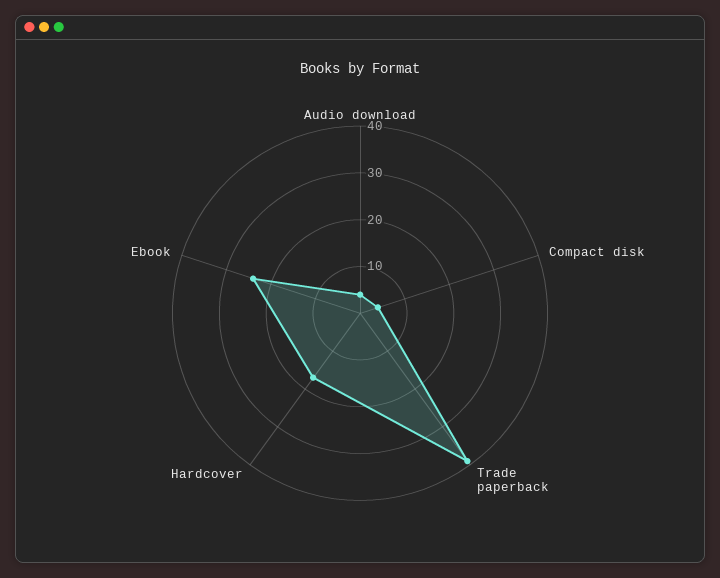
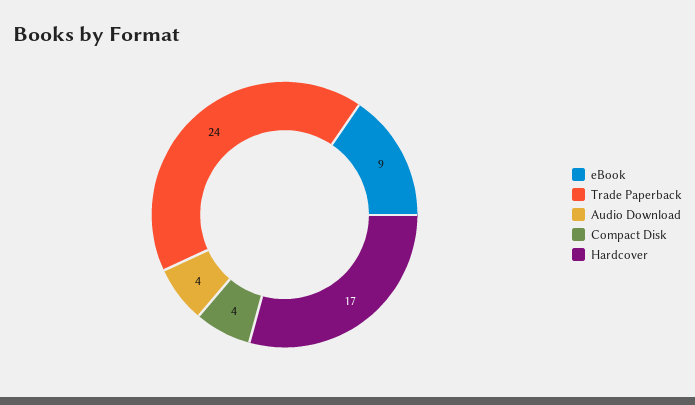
  {
    "Audio download": 4,
    "Compact disk": 4,
-   "Trade paperback": 40,
+   "Trade paperback": 24,
    "Hardcover": 17,
-   "Ebook": 25
+   "Ebook": 9
  }

